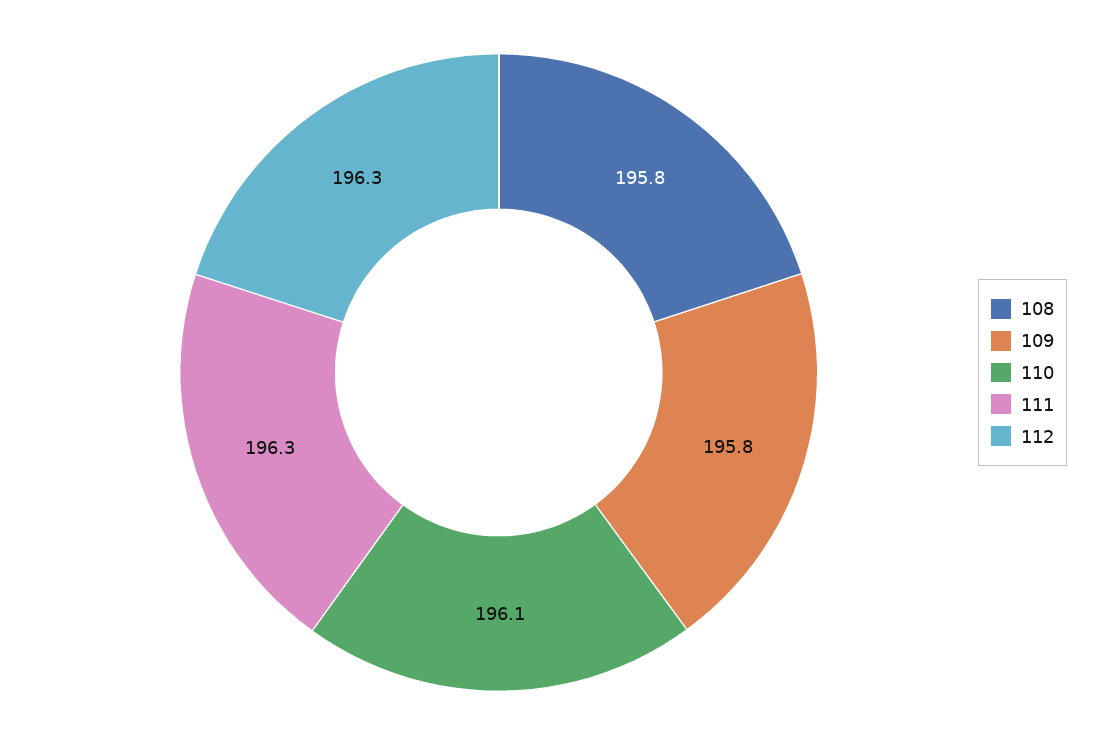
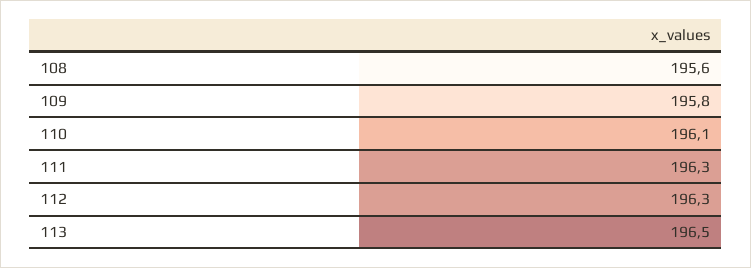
  {
-   "108": 195.8,
+   "108": 195.6,
    "109": 195.8,
    "110": 196.1,
    "111": 196.3,
-   "112": 196.3
+   "112": 196.3,
+   "113": 196.5
  }

